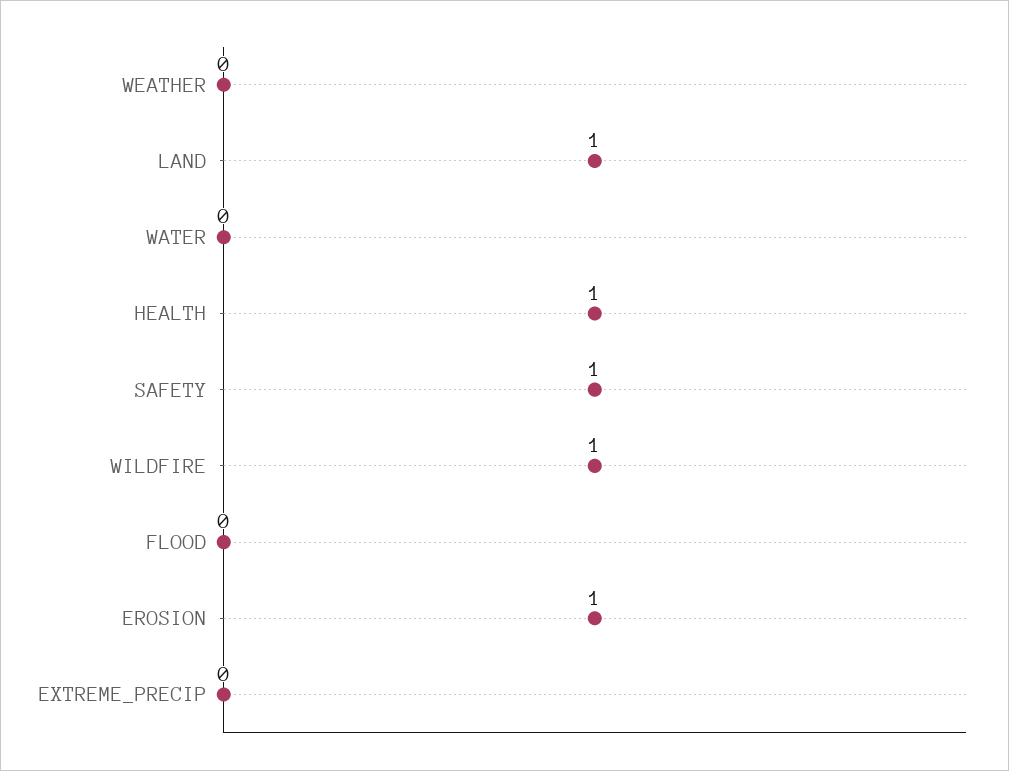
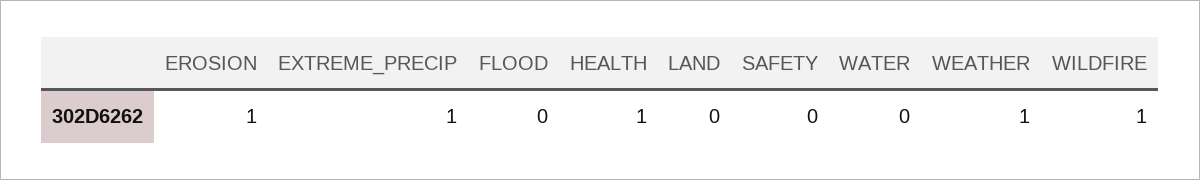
  {
-   "WEATHER": 0,
+   "WEATHER": 1,
-   "LAND": 1,
+   "LAND": 0,
    "WATER": 0,
    "HEALTH": 1,
-   "SAFETY": 1,
+   "SAFETY": 0,
    "WILDFIRE": 1,
    "FLOOD": 0,
    "EROSION": 1,
-   "EXTREME_PRECIP": 0
+   "EXTREME_PRECIP": 1
  }

